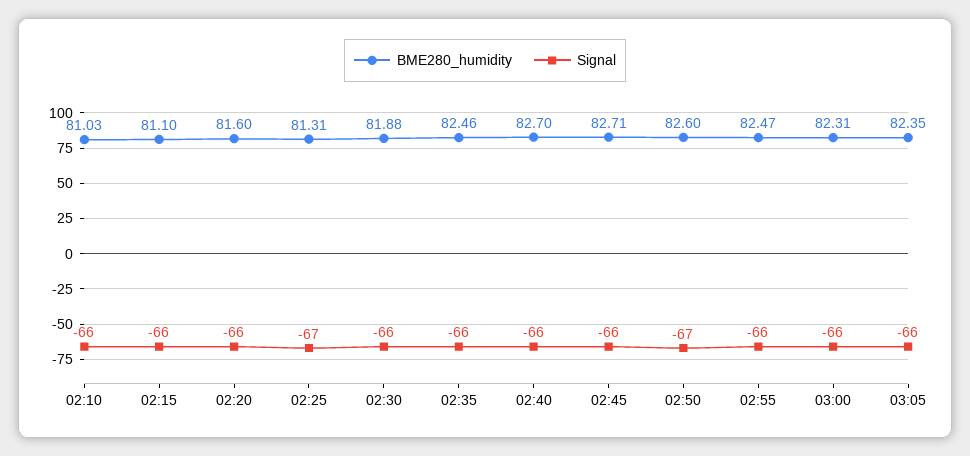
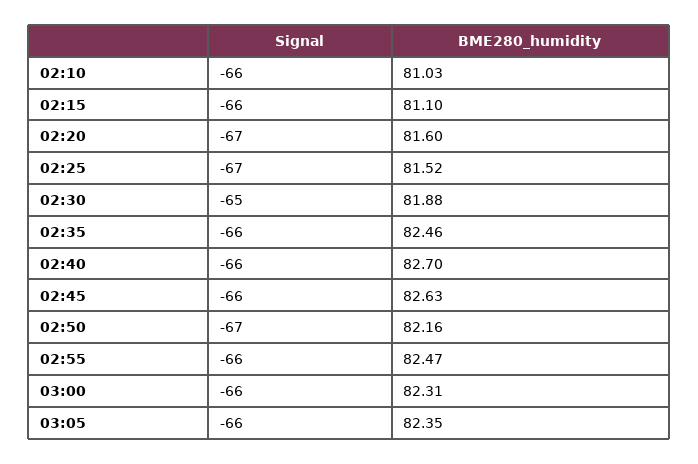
  {
    "BME280_humidity": {
      "02:10": 81.03,
      "02:15": 81.1,
      "02:20": 81.6,
-     "02:25": 81.31,
+     "02:25": 81.52,
      "02:30": 81.88,
      "02:35": 82.46,
      "02:40": 82.7,
-     "02:45": 82.71,
+     "02:45": 82.63,
-     "02:50": 82.6,
+     "02:50": 82.16,
      "02:55": 82.47,
      "03:00": 82.31,
      "03:05": 82.35
    },
    "Signal": {
      "02:10": -66,
      "02:15": -66,
-     "02:20": -66,
+     "02:20": -67,
      "02:25": -67,
-     "02:30": -66,
+     "02:30": -65,
      "02:35": -66,
      "02:40": -66,
      "02:45": -66,
      "02:50": -67,
      "02:55": -66,
      "03:00": -66,
      "03:05": -66
    }
  }

